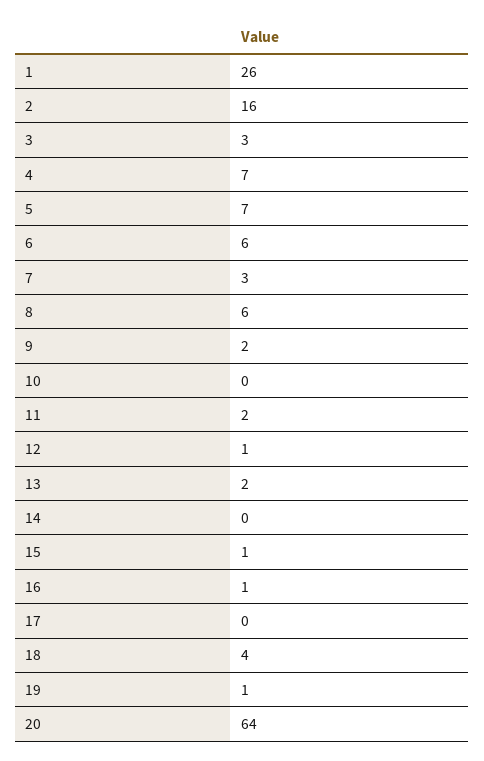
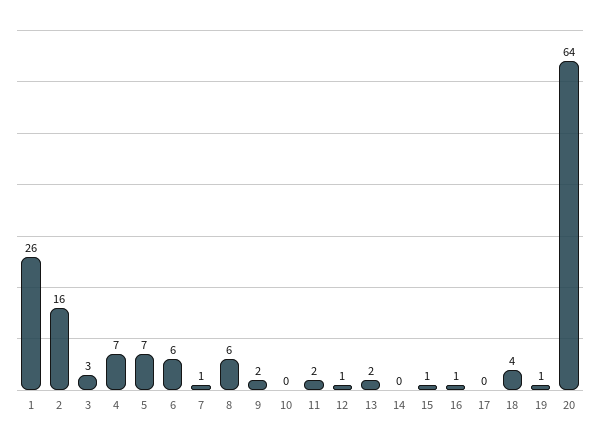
  {
    "1": 26,
    "2": 16,
    "3": 3,
    "4": 7,
    "5": 7,
    "6": 6,
-   "7": 3,
+   "7": 1,
    "8": 6,
    "9": 2,
    "10": 0,
    "11": 2,
    "12": 1,
    "13": 2,
    "14": 0,
    "15": 1,
    "16": 1,
    "17": 0,
    "18": 4,
    "19": 1,
    "20": 64
  }

